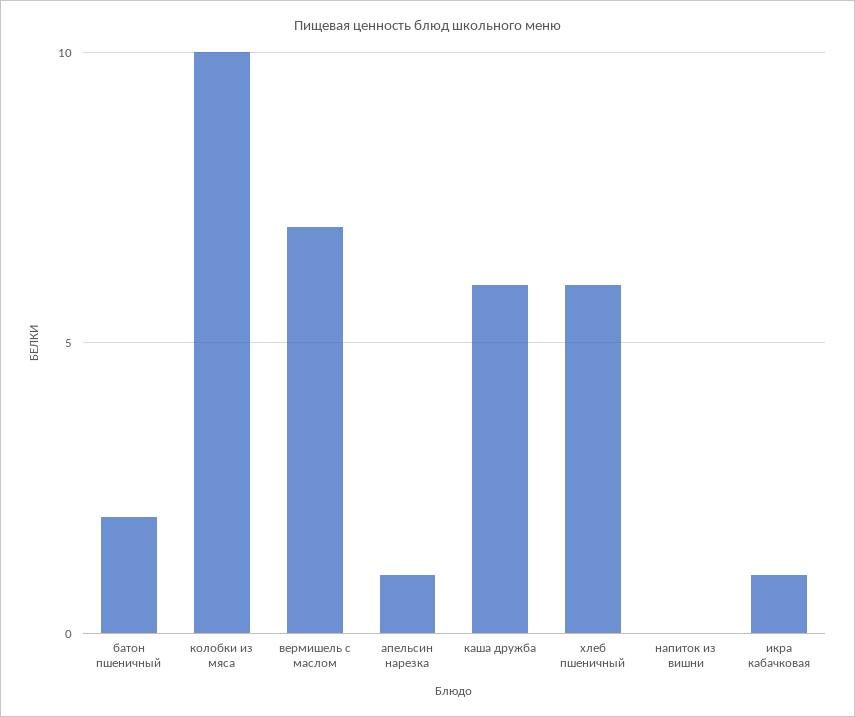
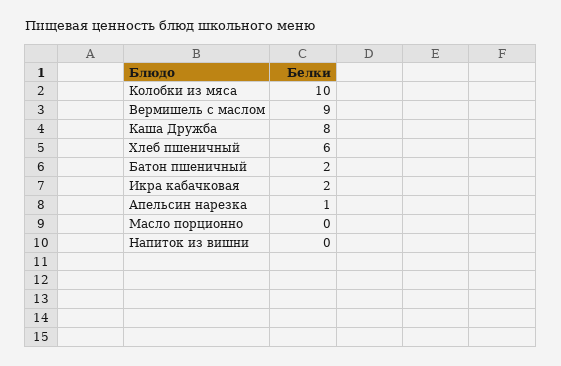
  {
    "батон пшеничный": 2,
    "колобки из мяса": 10,
-   "вермишель с маслом": 7,
+   "вермишель с маслом": 9,
    "апельсин нарезка": 1,
-   "каша дружба": 6,
+   "каша дружба": 8,
    "хлеб пшеничный": 6,
    "напиток из вишни": 0,
-   "икра кабачковая": 1
+   "икра кабачковая": 2,
+   "Масло порционно": 0
  }

